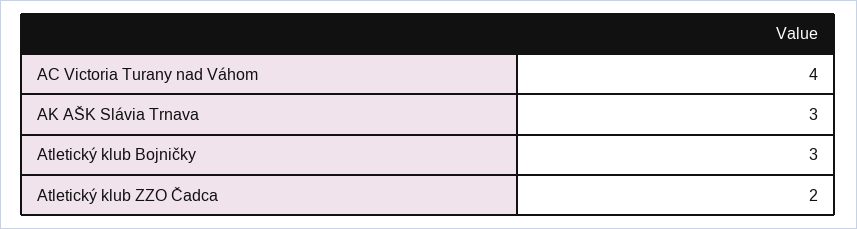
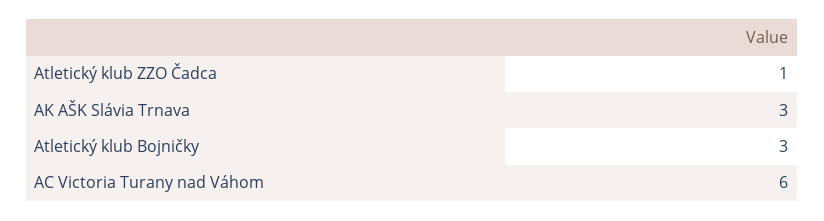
  {
-   "AC Victoria Turany nad Váhom": 4,
+   "AC Victoria Turany nad Váhom": 6,
    "AK AŠK Slávia Trnava": 3,
    "Atletický klub Bojničky": 3,
-   "Atletický klub ZZO Čadca": 2
+   "Atletický klub ZZO Čadca": 1
  }

